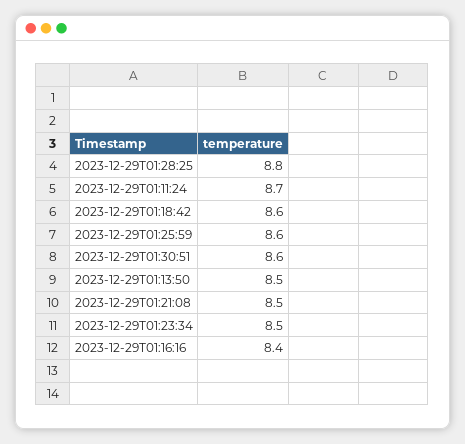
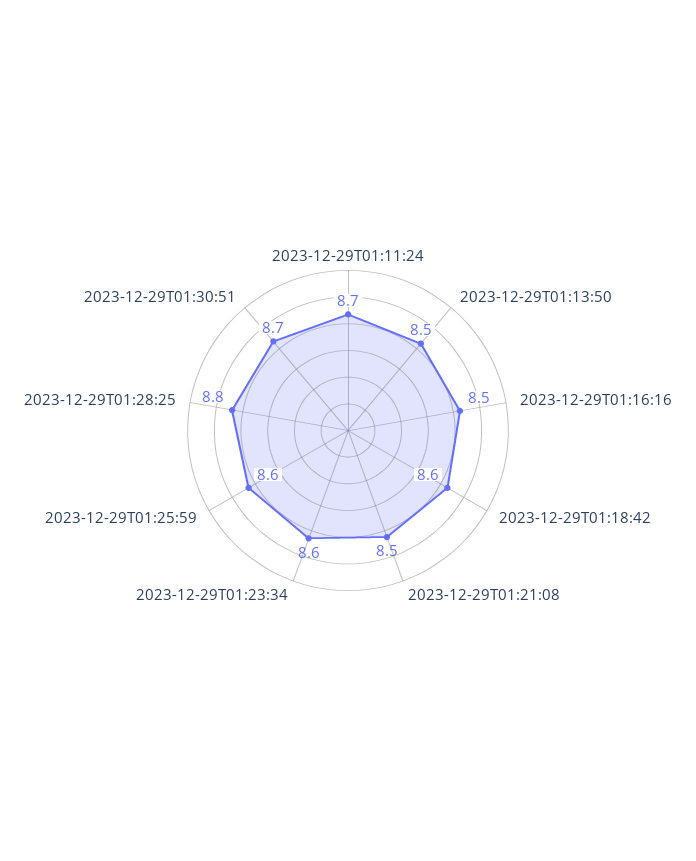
  {
    "2023-12-29T01:28:25": 8.8,
    "2023-12-29T01:11:24": 8.7,
    "2023-12-29T01:18:42": 8.6,
    "2023-12-29T01:25:59": 8.6,
-   "2023-12-29T01:30:51": 8.6,
+   "2023-12-29T01:30:51": 8.7,
    "2023-12-29T01:13:50": 8.5,
    "2023-12-29T01:21:08": 8.5,
-   "2023-12-29T01:23:34": 8.5,
+   "2023-12-29T01:23:34": 8.6,
-   "2023-12-29T01:16:16": 8.4
+   "2023-12-29T01:16:16": 8.5
  }

